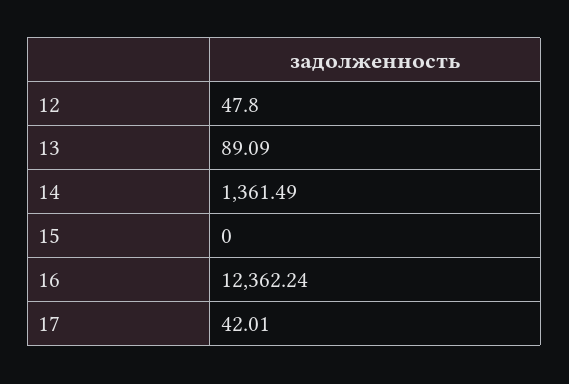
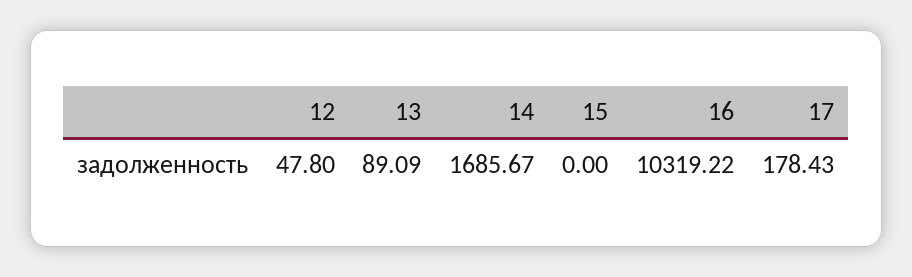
  {
    "12": 47.8,
    "13": 89.09,
-   "14": 1361.49,
+   "14": 1685.67,
    "15": 0,
-   "16": 12362.24,
+   "16": 10319.22,
-   "17": 42.01
+   "17": 178.43
  }

